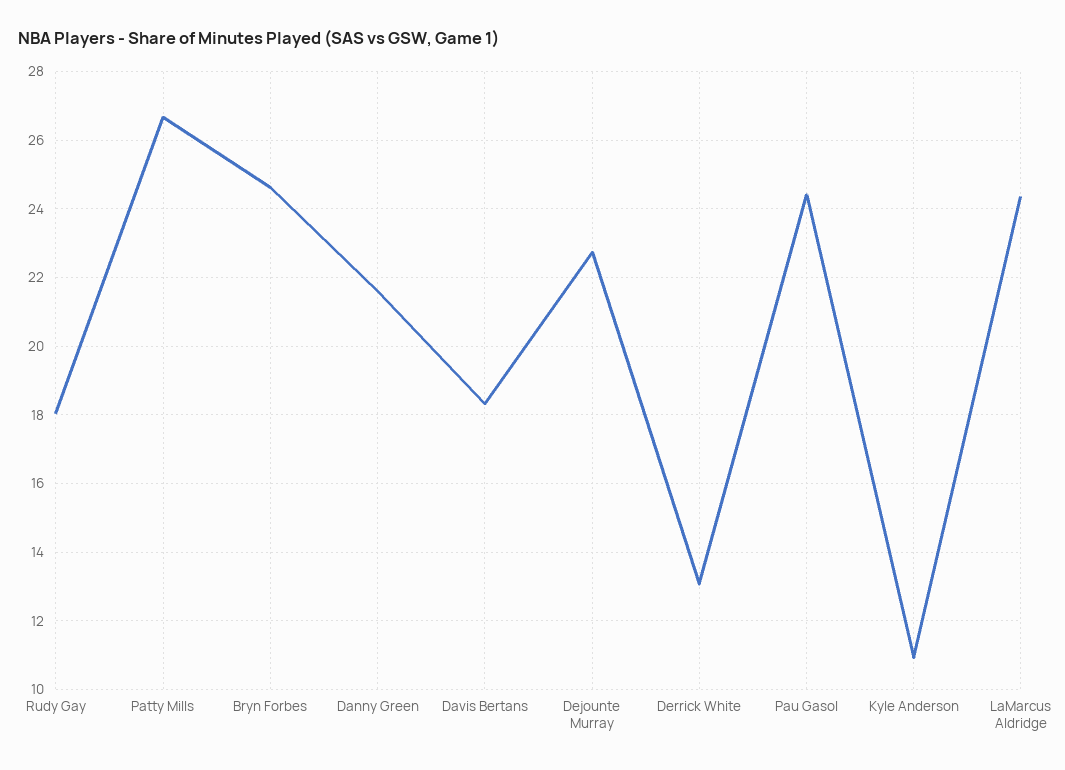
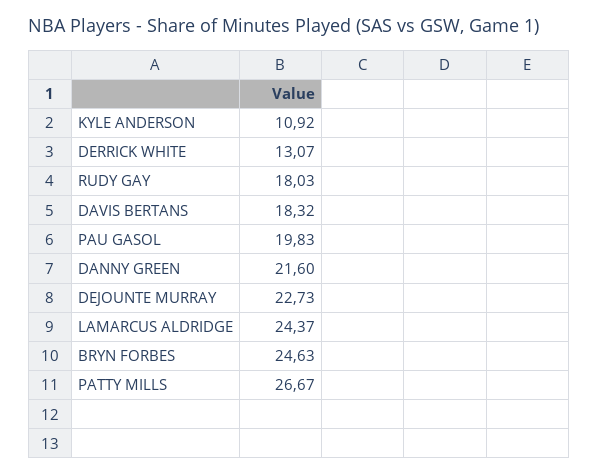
  {
    "Rudy Gay": 18.03,
    "Patty Mills": 26.67,
    "Bryn Forbes": 24.63,
    "Danny Green": 21.6,
    "Davis Bertans": 18.32,
    "Dejounte Murray": 22.73,
    "Derrick White": 13.07,
-   "Pau Gasol": 24.4,
+   "Pau Gasol": 19.83,
    "Kyle Anderson": 10.92,
    "LaMarcus Aldridge": 24.37
  }

